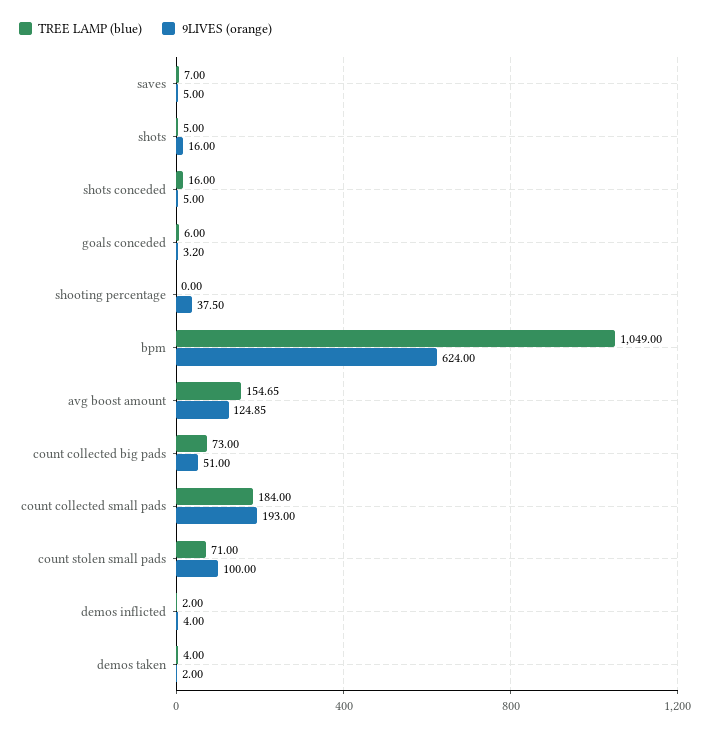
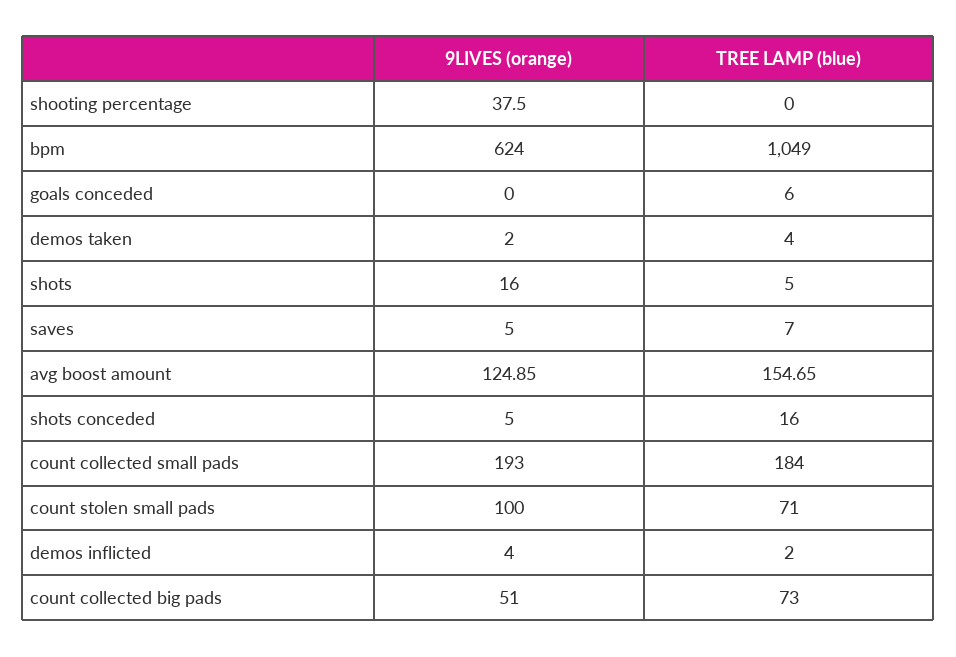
  {
    "TREE LAMP (blue)": {
      "saves": 7,
      "shots": 5,
      "shots conceded": 16,
      "goals conceded": 6,
      "shooting percentage": 0,
      "bpm": 1049,
      "avg boost amount": 154.65,
      "count collected big pads": 73,
      "count collected small pads": 184,
      "count stolen small pads": 71,
      "demos inflicted": 2,
      "demos taken": 4
    },
    "9LIVES (orange)": {
      "saves": 5,
      "shots": 16,
      "shots conceded": 5,
-     "goals conceded": 3.2,
+     "goals conceded": 0,
      "shooting percentage": 37.5,
      "bpm": 624,
      "avg boost amount": 124.85,
      "count collected big pads": 51,
      "count collected small pads": 193,
      "count stolen small pads": 100,
      "demos inflicted": 4,
      "demos taken": 2
    }
  }

